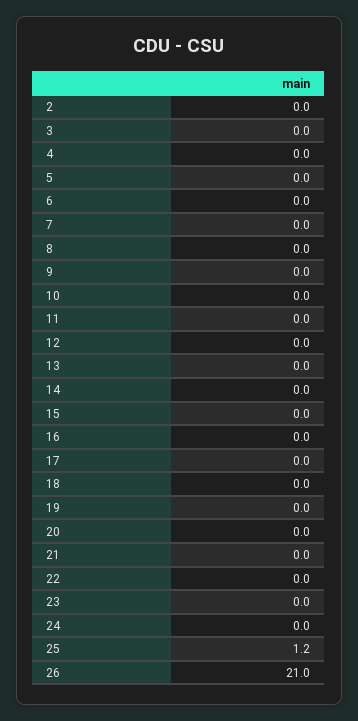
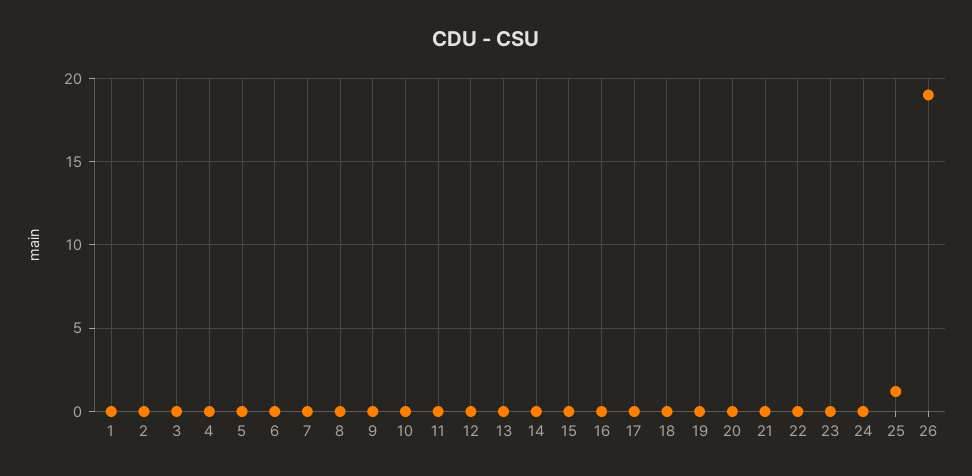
  {
    "2": 0,
    "3": 0,
    "4": 0,
    "5": 0,
    "6": 0,
    "7": 0,
    "8": 0,
    "9": 0,
    "10": 0,
    "11": 0,
    "12": 0,
    "13": 0,
    "14": 0,
    "15": 0,
    "16": 0,
    "17": 0,
    "18": 0,
    "19": 0,
    "20": 0,
    "21": 0,
    "22": 0,
    "23": 0,
    "24": 0,
    "25": 1.2,
-   "26": 21
+   "26": 19,
+   "1": 0
  }

